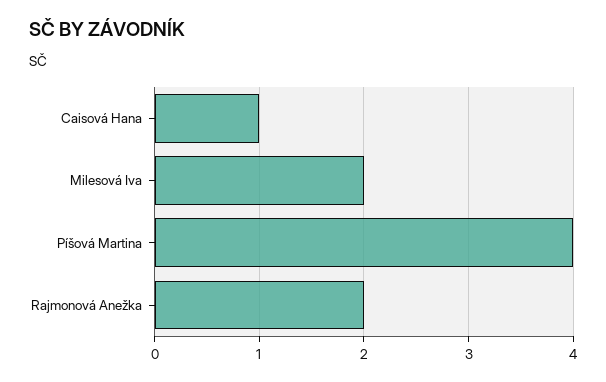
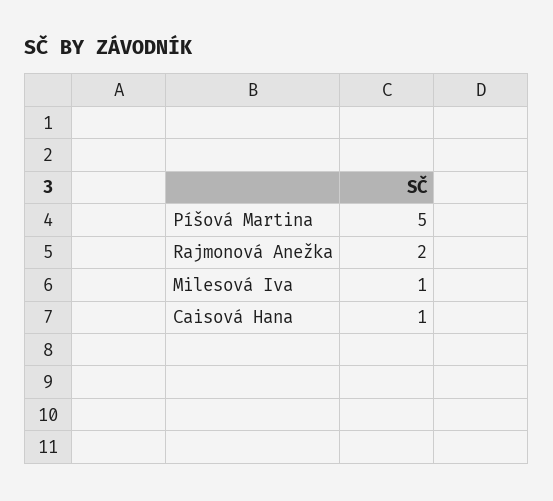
  {
    "Caisová Hana": 1,
-   "Milesová Iva": 2,
+   "Milesová Iva": 1,
-   "Píšová Martina": 4,
+   "Píšová Martina": 5,
    "Rajmonová Anežka": 2
  }

